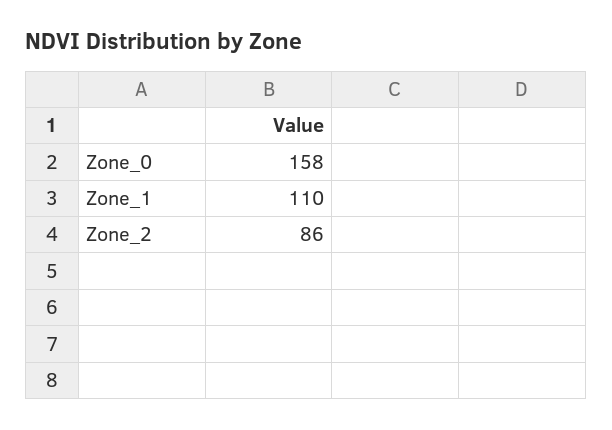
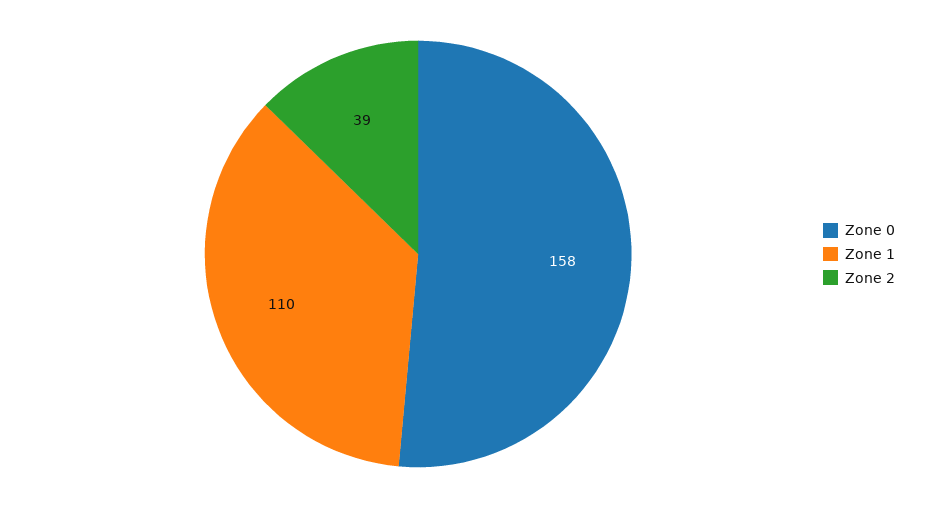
  {
    "Zone_0": 158,
    "Zone_1": 110,
-   "Zone_2": 86
+   "Zone_2": 39
  }

